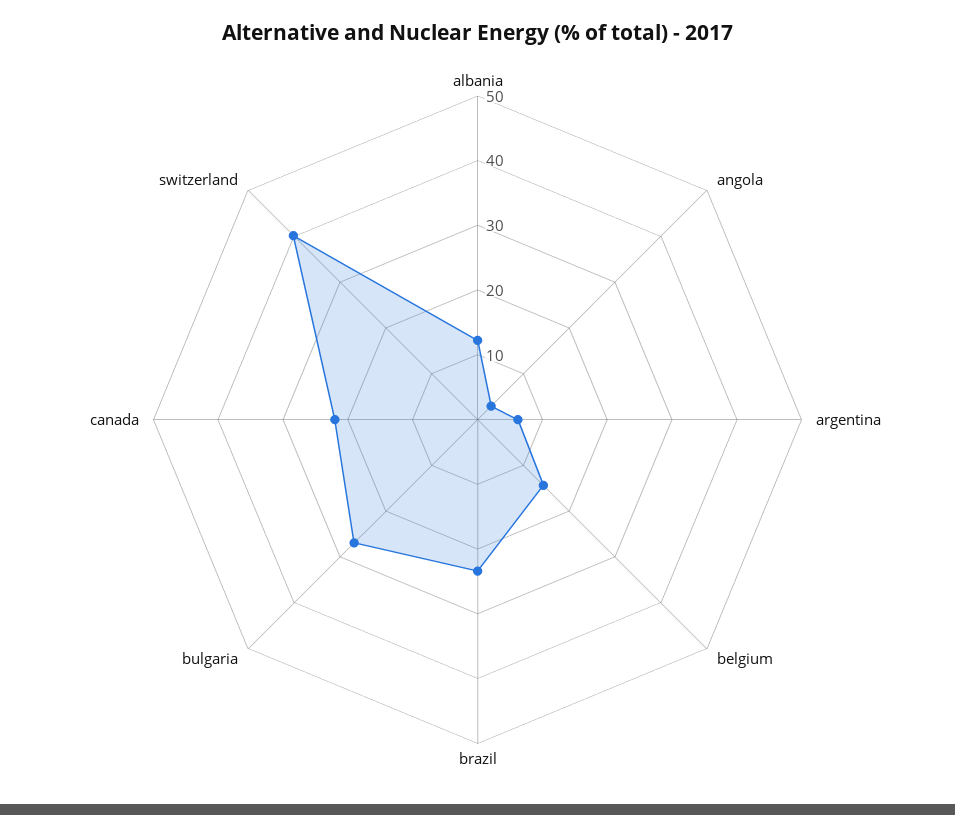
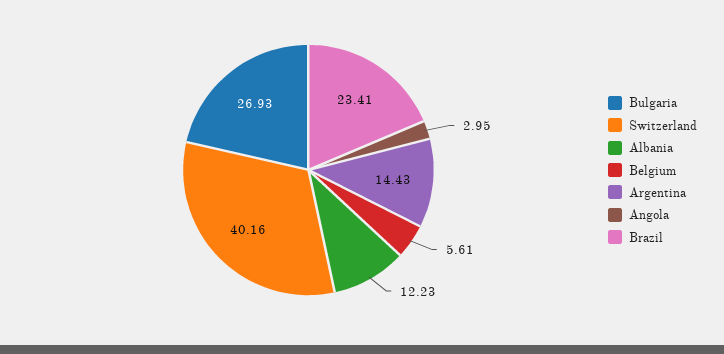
  {
    "albania": 12.23,
    "angola": 2.95,
-   "argentina": 6,
+   "argentina": 14.43,
-   "belgium": 14,
+   "belgium": 5.61,
    "brazil": 23.41,
    "bulgaria": 26.93,
-   "canada": 22,
    "switzerland": 40.16
  }

